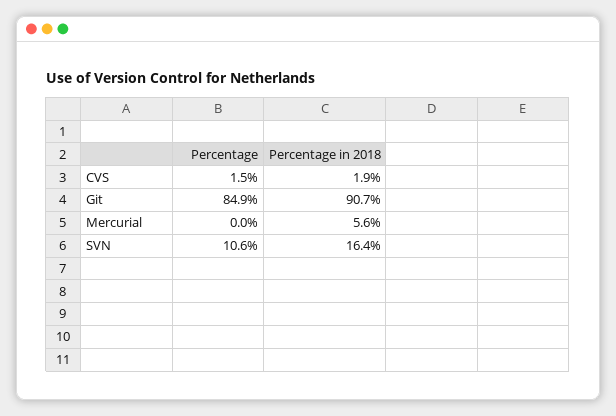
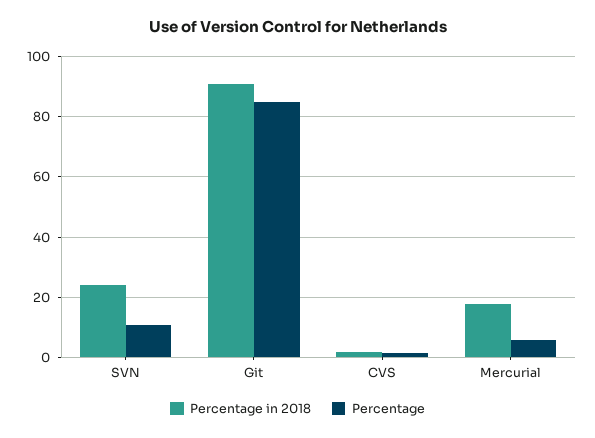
  {
    "Percentage": {
      "CVS": 1.5,
      "Git": 84.9,
-     "Mercurial": 0,
+     "Mercurial": 6,
      "SVN": 10.6
    },
    "Percentage in 2018": {
      "CVS": 1.9,
      "Git": 90.7,
-     "Mercurial": 5.6,
+     "Mercurial": 18,
-     "SVN": 16.4
+     "SVN": 24
    }
  }

